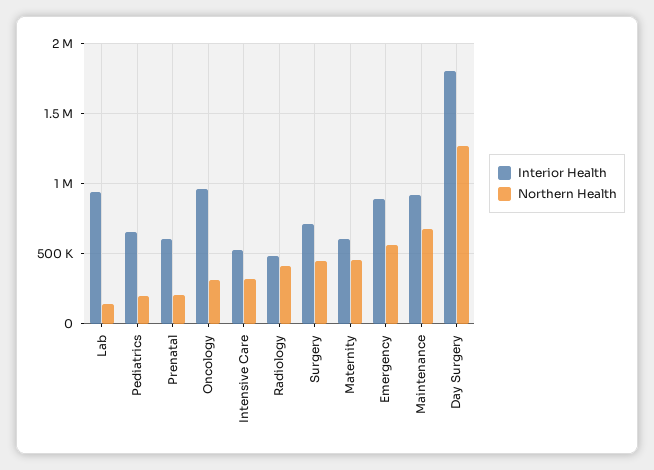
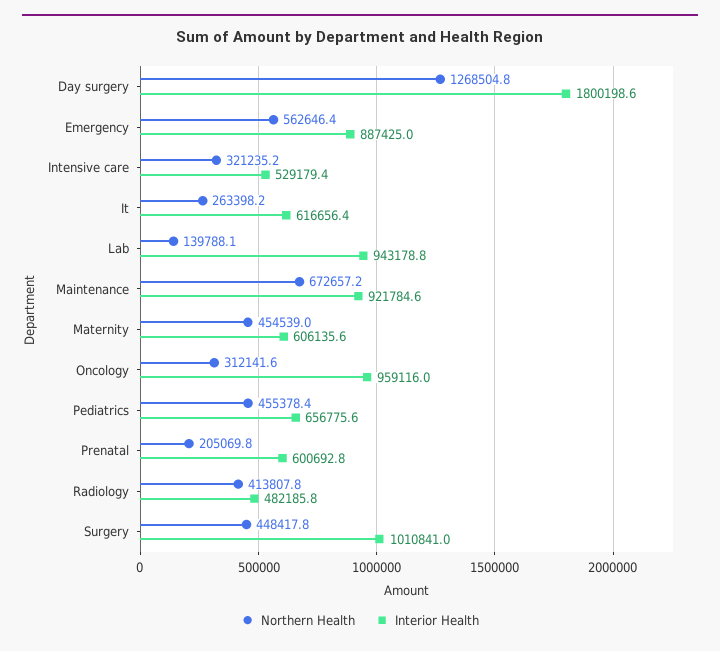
  {
    "Interior Health": {
      "Lab": 943178.8,
      "Pediatrics": 656775.6,
      "Prenatal": 600692.8,
      "Oncology": 959116,
      "Intensive Care": 529179.4,
      "Radiology": 482185.8,
-     "Surgery": 700000,
+     "Surgery": 1010841,
      "Maternity": 606135.6,
      "Emergency": 887425,
      "Maintenance": 921784.6,
-     "Day Surgery": 1800198.6
+     "Day Surgery": 1800198.6,
+     "It": 616656.4
    },
    "Northern Health": {
      "Lab": 139788.1,
-     "Pediatrics": 200000,
+     "Pediatrics": 455378.4,
      "Prenatal": 205069.8,
      "Oncology": 312141.6,
      "Intensive Care": 321235.2,
      "Radiology": 413807.8,
      "Surgery": 448417.8,
      "Maternity": 454539,
      "Emergency": 562646.4,
      "Maintenance": 672657.2,
-     "Day Surgery": 1268504.8
+     "Day Surgery": 1268504.8,
+     "It": 263398.2
    }
  }

